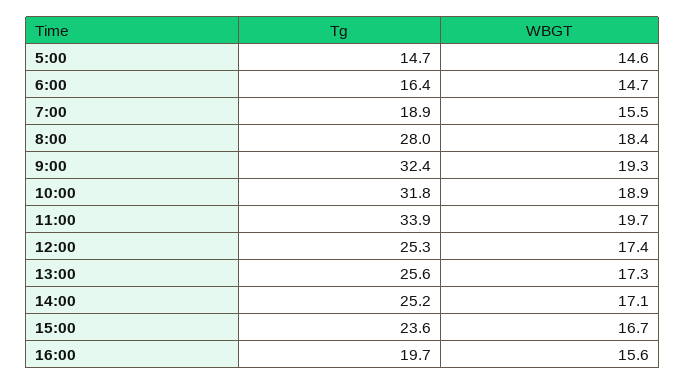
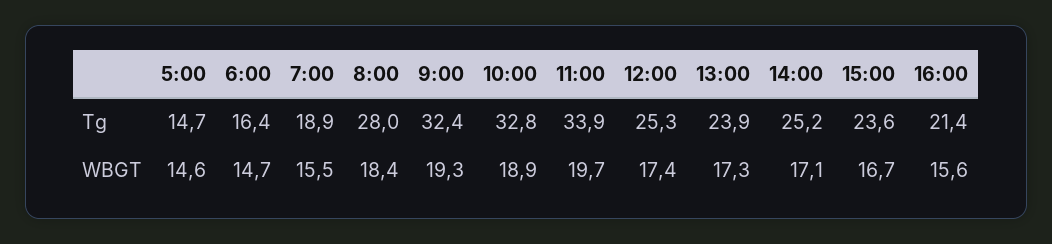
  {
    "Tg": {
      "5:00": 14.7,
      "6:00": 16.4,
      "7:00": 18.9,
      "8:00": 28,
      "9:00": 32.4,
-     "10:00": 31.8,
+     "10:00": 32.8,
      "11:00": 33.9,
      "12:00": 25.3,
-     "13:00": 25.6,
+     "13:00": 23.9,
      "14:00": 25.2,
      "15:00": 23.6,
-     "16:00": 19.7
+     "16:00": 21.4
    },
    "WBGT": {
      "5:00": 14.6,
      "6:00": 14.7,
      "7:00": 15.5,
      "8:00": 18.4,
      "9:00": 19.3,
      "10:00": 18.9,
      "11:00": 19.7,
      "12:00": 17.4,
      "13:00": 17.3,
      "14:00": 17.1,
      "15:00": 16.7,
      "16:00": 15.6
    }
  }

